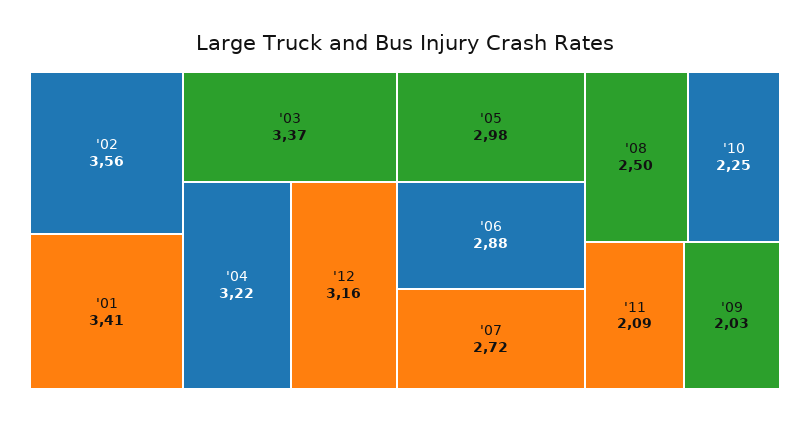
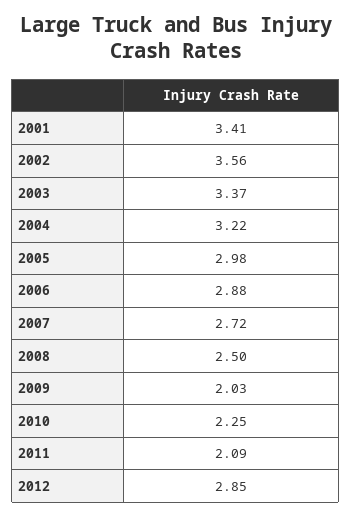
  {
    "'02": 3.56,
    "'01": 3.41,
    "'03": 3.37,
    "'04": 3.22,
-   "'12": 3.16,
+   "'12": 2.85,
    "'05": 2.98,
    "'06": 2.88,
    "'07": 2.72,
    "'08": 2.5,
    "'10": 2.25,
    "'11": 2.09,
    "'09": 2.03
  }

